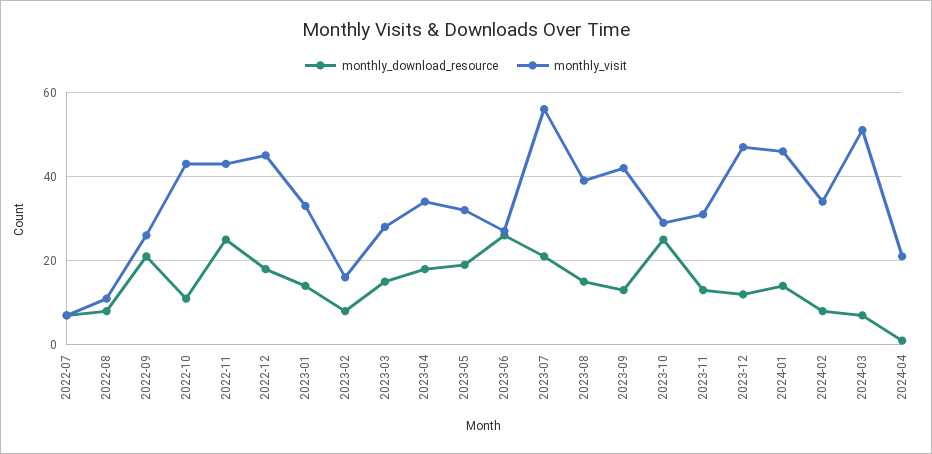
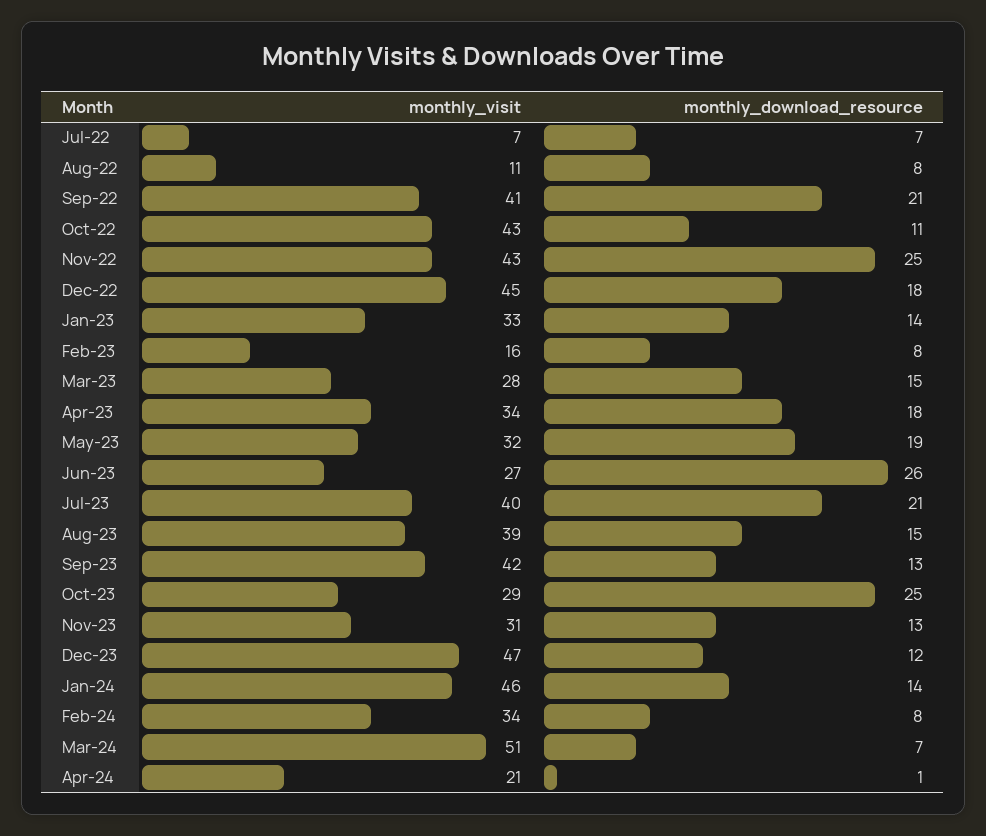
  {
    "monthly_download_resource": {
      "2022-07": 7,
      "2022-08": 8,
      "2022-09": 21,
      "2022-10": 11,
      "2022-11": 25,
      "2022-12": 18,
      "2023-01": 14,
      "2023-02": 8,
      "2023-03": 15,
      "2023-04": 18,
      "2023-05": 19,
      "2023-06": 26,
      "2023-07": 21,
      "2023-08": 15,
      "2023-09": 13,
      "2023-10": 25,
      "2023-11": 13,
      "2023-12": 12,
      "2024-01": 14,
      "2024-02": 8,
      "2024-03": 7,
      "2024-04": 1
    },
    "monthly_visit": {
      "2022-07": 7,
      "2022-08": 11,
-     "2022-09": 25,
+     "2022-09": 41,
      "2022-10": 43,
      "2022-11": 43,
      "2022-12": 45,
      "2023-01": 33,
      "2023-02": 16,
      "2023-03": 28,
      "2023-04": 34,
      "2023-05": 32,
      "2023-06": 27,
-     "2023-07": 55,
+     "2023-07": 40,
      "2023-08": 39,
      "2023-09": 42,
      "2023-10": 29,
      "2023-11": 31,
      "2023-12": 47,
      "2024-01": 46,
      "2024-02": 34,
      "2024-03": 51,
      "2024-04": 21
    }
  }

